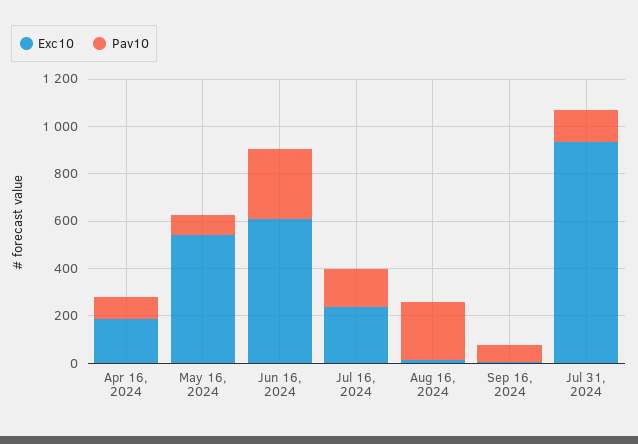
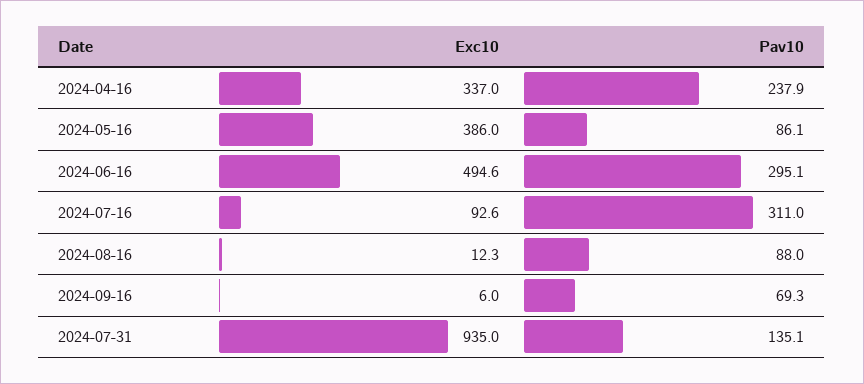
  {
    "Exc10": {
-     "Apr 16, 2024": 200,
+     "Apr 16, 2024": 337,
-     "May 16, 2024": 550,
+     "May 16, 2024": 386,
-     "Jun 16, 2024": 600,
+     "Jun 16, 2024": 494.6,
-     "Jul 16, 2024": 250,
+     "Jul 16, 2024": 92.6,
      "Aug 16, 2024": 12.3,
      "Sep 16, 2024": 6,
      "Jul 31, 2024": 935
    },
    "Pav10": {
-     "Apr 16, 2024": 100,
+     "Apr 16, 2024": 237.9,
      "May 16, 2024": 86.1,
      "Jun 16, 2024": 295.1,
-     "Jul 16, 2024": 150,
+     "Jul 16, 2024": 311,
-     "Aug 16, 2024": 250,
+     "Aug 16, 2024": 88,
      "Sep 16, 2024": 69.3,
      "Jul 31, 2024": 135.1
    }
  }

